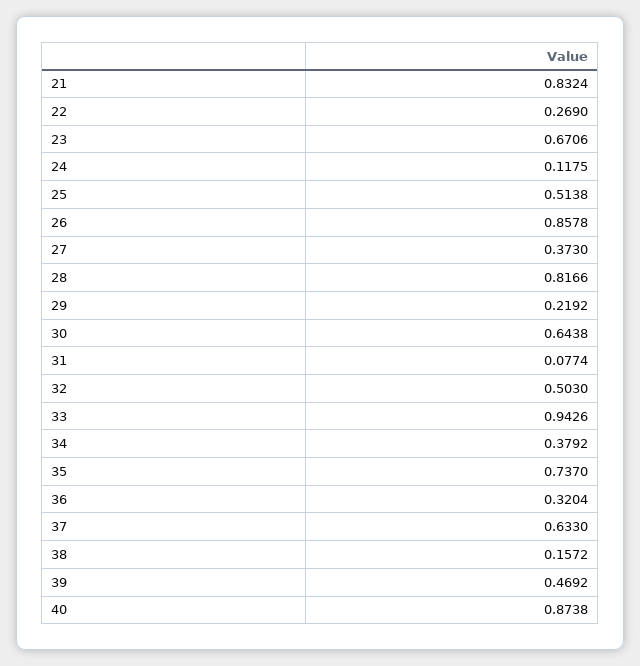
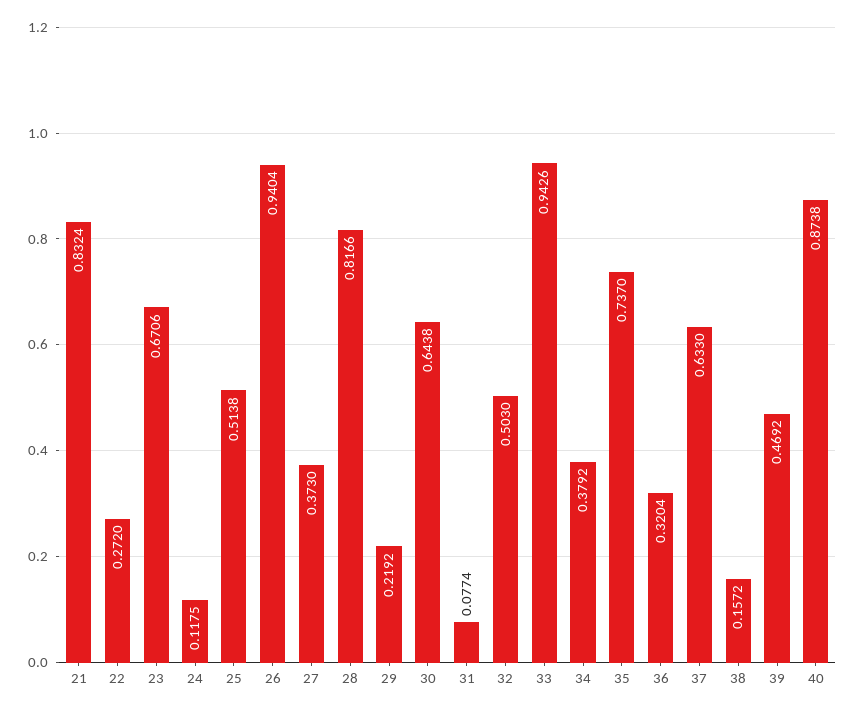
  {
    "21": 0.8324,
-   "22": 0.269,
+   "22": 0.272,
    "23": 0.6706,
    "24": 0.1175,
    "25": 0.5138,
-   "26": 0.8578,
+   "26": 0.9404,
    "27": 0.373,
    "28": 0.8166,
    "29": 0.2192,
    "30": 0.6438,
    "31": 0.0774,
    "32": 0.503,
    "33": 0.9426,
    "34": 0.3792,
    "35": 0.737,
    "36": 0.3204,
    "37": 0.633,
    "38": 0.1572,
    "39": 0.4692,
    "40": 0.8738
  }

